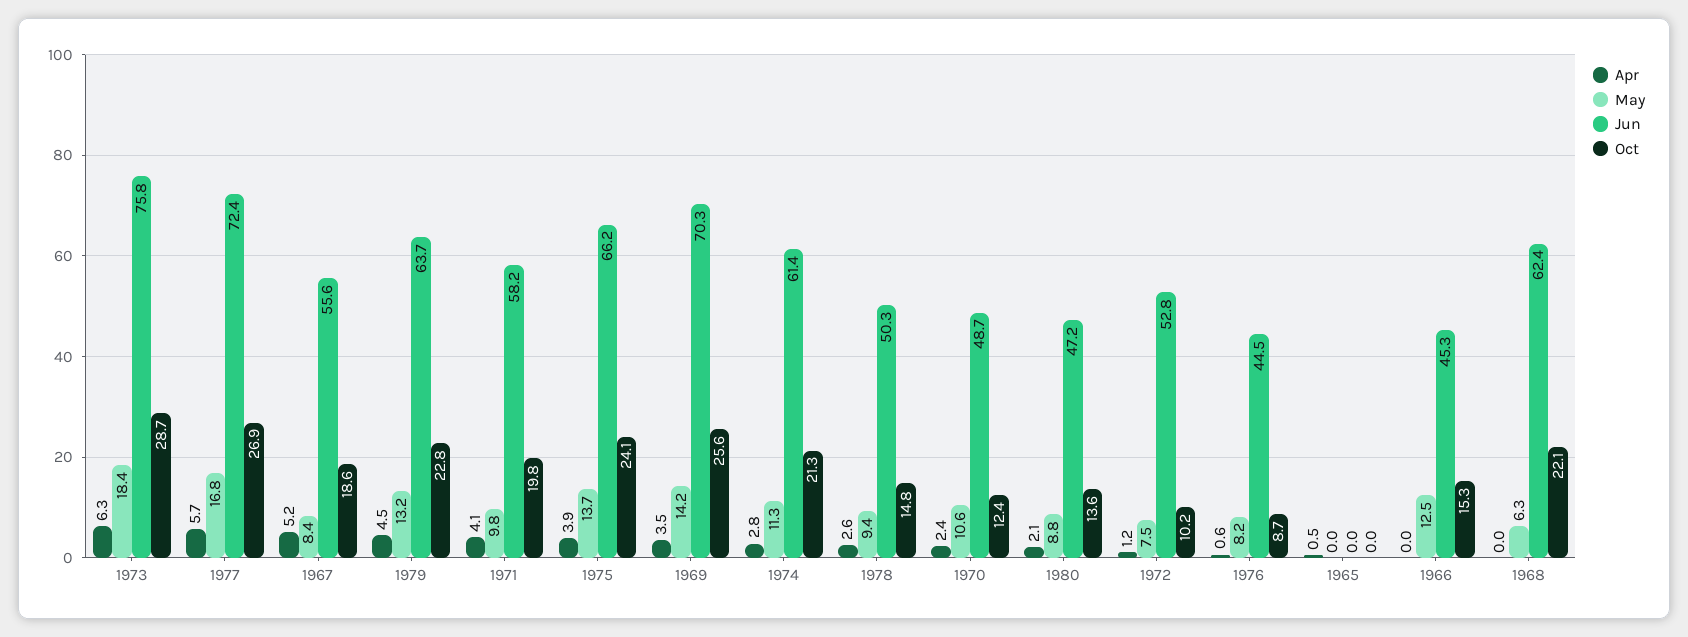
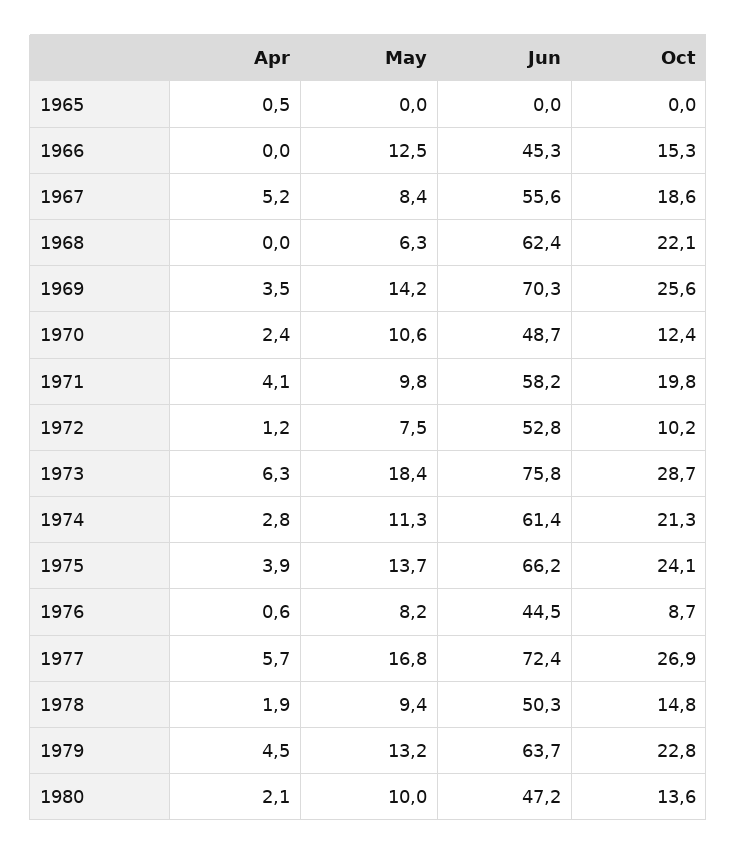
  {
    "Apr": {
      "1973": 6.3,
      "1977": 5.7,
      "1967": 5.2,
      "1979": 4.5,
      "1971": 4.1,
      "1975": 3.9,
      "1969": 3.5,
      "1974": 2.8,
-     "1978": 2.6,
+     "1978": 1.9,
      "1970": 2.4,
      "1980": 2.1,
      "1972": 1.2,
      "1976": 0.6,
      "1965": 0.5,
      "1966": 0,
      "1968": 0
    },
    "May": {
      "1973": 18.4,
      "1977": 16.8,
      "1967": 8.4,
      "1979": 13.2,
      "1971": 9.8,
      "1975": 13.7,
      "1969": 14.2,
      "1974": 11.3,
      "1978": 9.4,
      "1970": 10.6,
-     "1980": 8.8,
+     "1980": 10,
      "1972": 7.5,
      "1976": 8.2,
      "1965": 0,
      "1966": 12.5,
      "1968": 6.3
    },
    "Jun": {
      "1973": 75.8,
      "1977": 72.4,
      "1967": 55.6,
      "1979": 63.7,
      "1971": 58.2,
      "1975": 66.2,
      "1969": 70.3,
      "1974": 61.4,
      "1978": 50.3,
      "1970": 48.7,
      "1980": 47.2,
      "1972": 52.8,
      "1976": 44.5,
      "1965": 0,
      "1966": 45.3,
      "1968": 62.4
    },
    "Oct": {
      "1973": 28.7,
      "1977": 26.9,
      "1967": 18.6,
      "1979": 22.8,
      "1971": 19.8,
      "1975": 24.1,
      "1969": 25.6,
      "1974": 21.3,
      "1978": 14.8,
      "1970": 12.4,
      "1980": 13.6,
      "1972": 10.2,
      "1976": 8.7,
      "1965": 0,
      "1966": 15.3,
      "1968": 22.1
    }
  }

